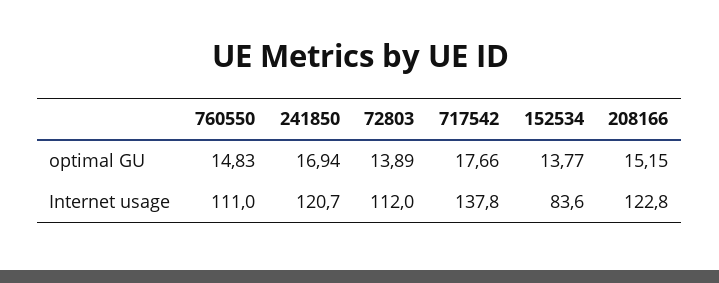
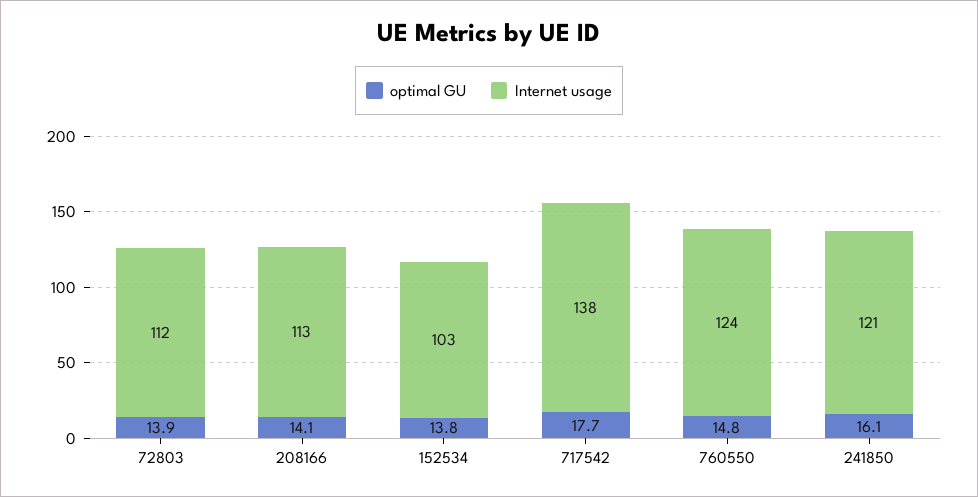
  {
    "optimal GU": {
      "760550": 14.83,
-     "241850": 16.94,
+     "241850": 16.1,
      "72803": 13.89,
      "717542": 17.66,
      "152534": 13.77,
-     "208166": 15.15
+     "208166": 14.1
    },
    "Internet usage": {
-     "760550": 111,
+     "760550": 124,
      "241850": 120.7,
      "72803": 112,
      "717542": 137.8,
-     "152534": 83.6,
+     "152534": 103,
-     "208166": 122.8
+     "208166": 113
    }
  }

